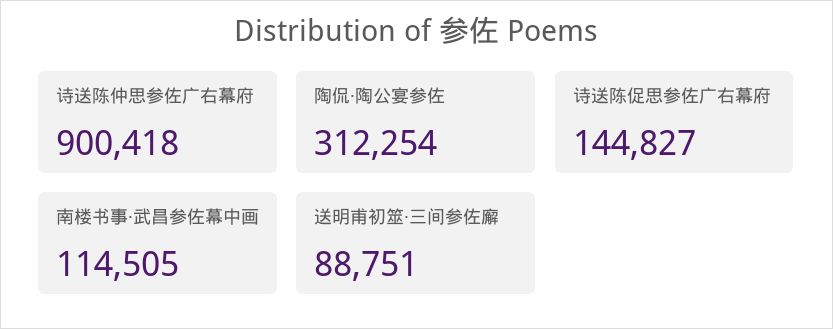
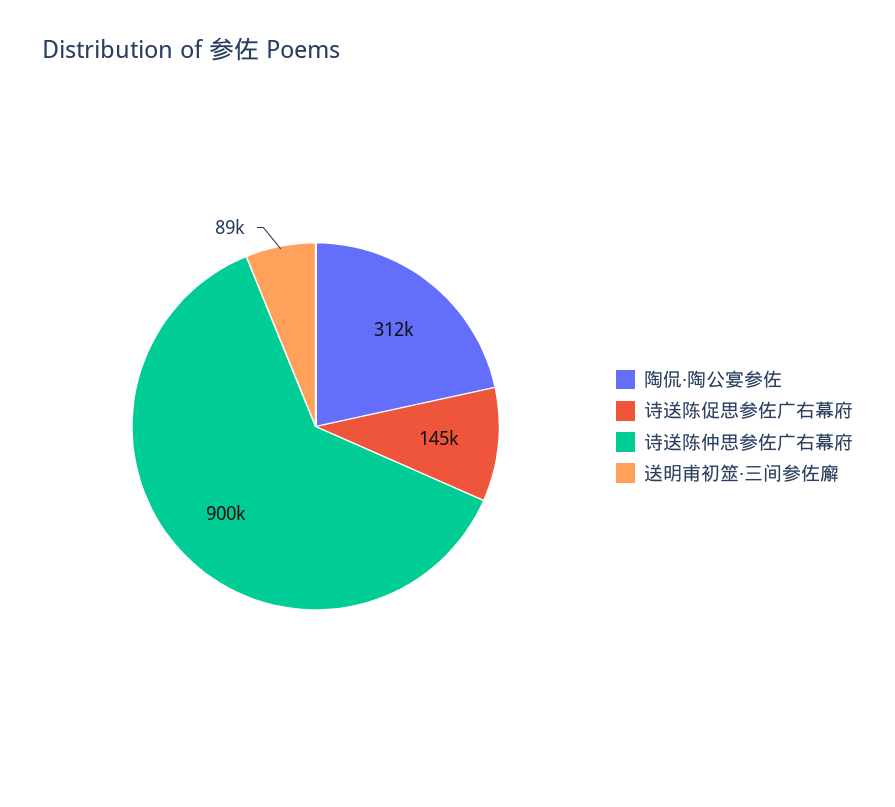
  {
    "诗送陈仲思参佐广右幕府": 900418,
    "陶侃·陶公宴参佐": 312254,
    "诗送陈促思参佐广右幕府": 144827,
-   "南楼书事·武昌参佐幕中画": 114505,
    "送明甫初筮·三间参佐廨": 88751
  }

